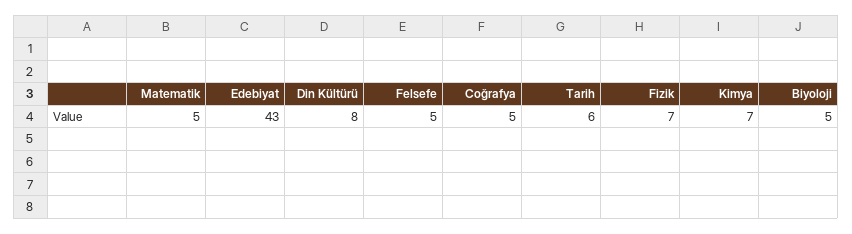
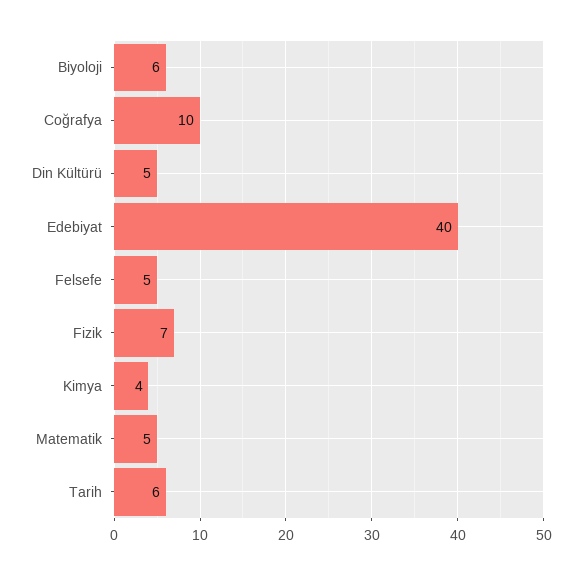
  {
    "Matematik": 5,
-   "Edebiyat": 43,
+   "Edebiyat": 40,
-   "Din Kültürü": 8,
+   "Din Kültürü": 5,
    "Felsefe": 5,
-   "Coğrafya": 5,
+   "Coğrafya": 10,
    "Tarih": 6,
    "Fizik": 7,
-   "Kimya": 7,
+   "Kimya": 4,
-   "Biyoloji": 5
+   "Biyoloji": 6
  }

